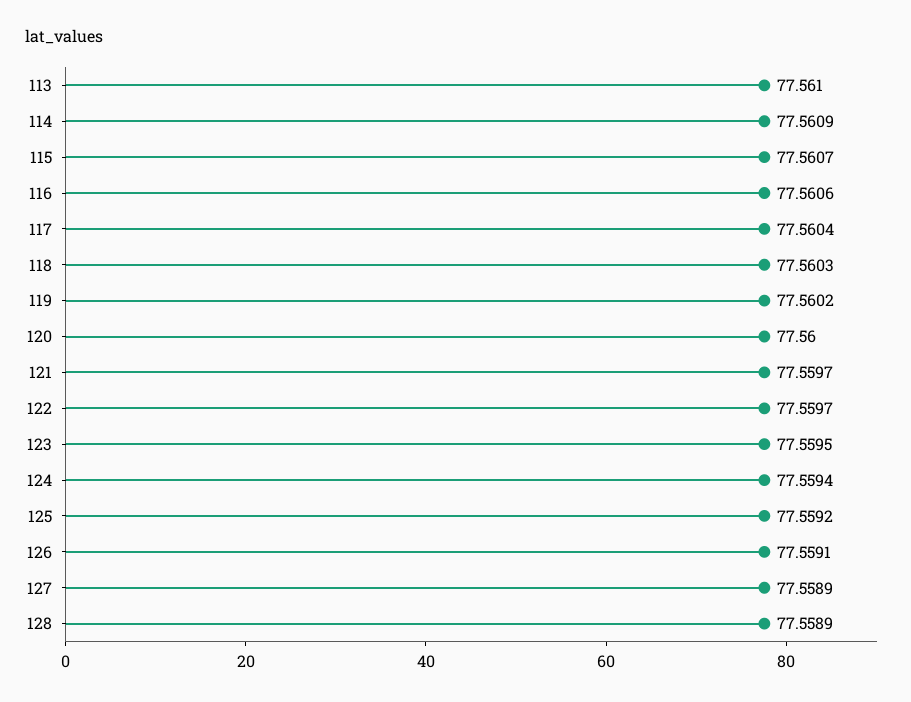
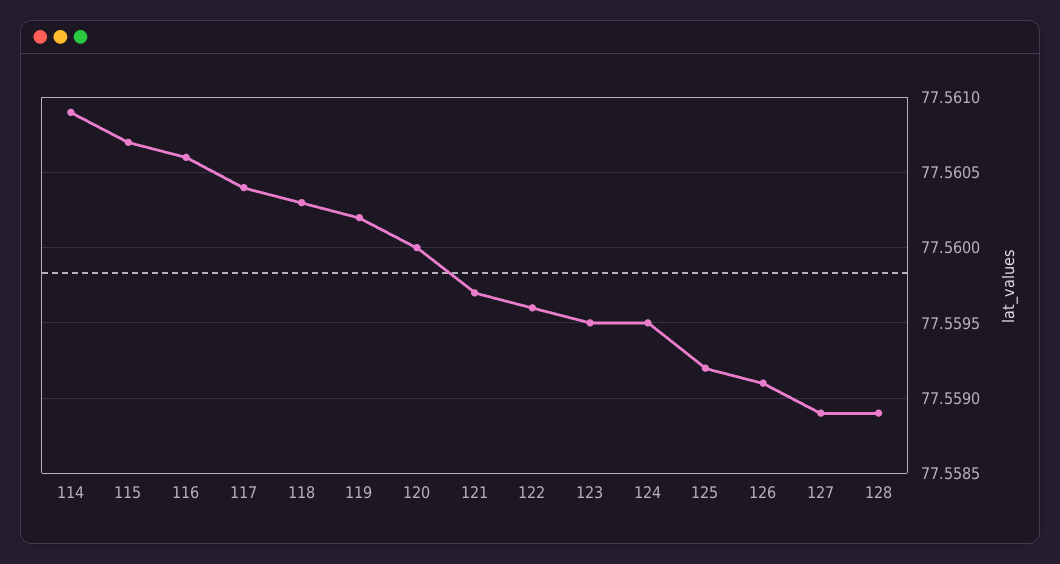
  {
-   "113": 77.561,
    "114": 77.5609,
    "115": 77.5607,
    "116": 77.5606,
    "117": 77.5604,
    "118": 77.5603,
    "119": 77.5602,
    "120": 77.56,
    "121": 77.5597,
-   "122": 77.5597,
+   "122": 77.5596,
    "123": 77.5595,
-   "124": 77.5594,
+   "124": 77.5595,
    "125": 77.5592,
    "126": 77.5591,
    "127": 77.5589,
    "128": 77.5589
  }

